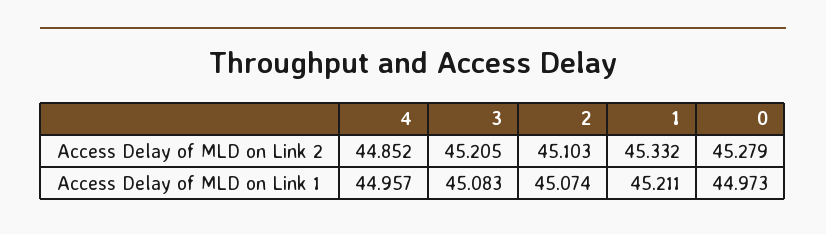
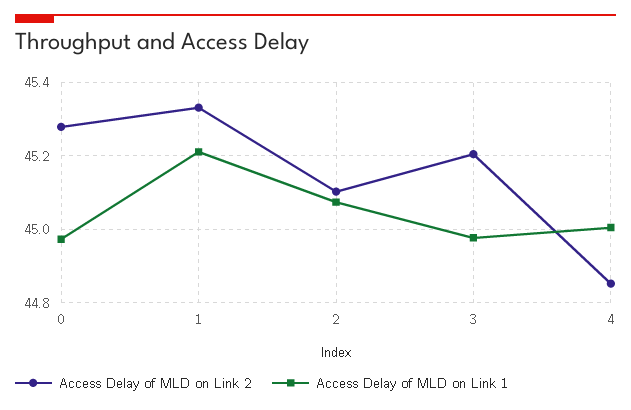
  {
    "Access Delay of MLD on Link 2": {
      "4": 44.852,
      "3": 45.205,
      "2": 45.103,
      "1": 45.332,
      "0": 45.279
    },
    "Access Delay of MLD on Link 1": {
-     "4": 44.957,
+     "4": 45,
-     "3": 45.083,
+     "3": 44.98,
      "2": 45.074,
      "1": 45.211,
      "0": 44.973
    }
  }

